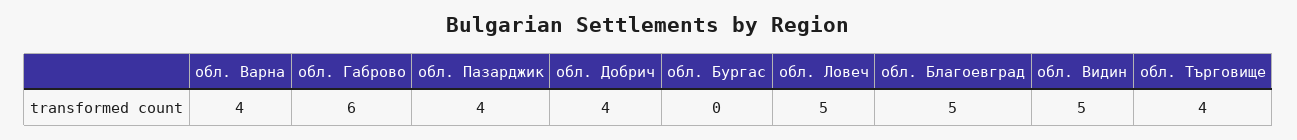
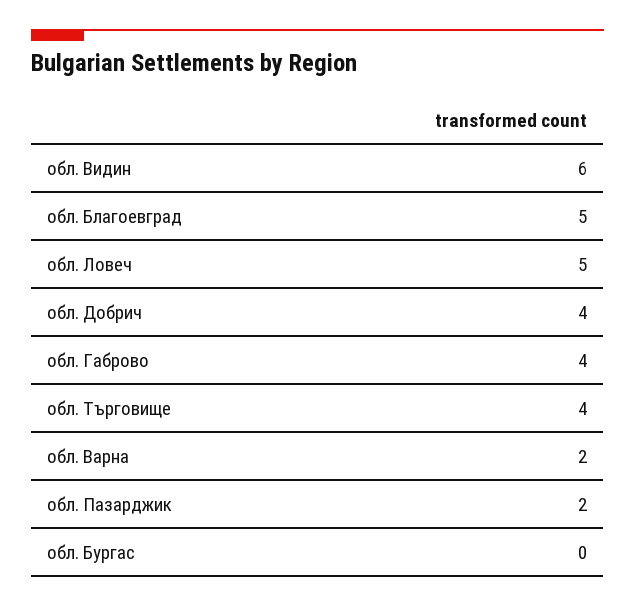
  {
-   "обл. Варна": 4,
+   "обл. Варна": 2,
-   "обл. Габрово": 6,
+   "обл. Габрово": 4,
-   "обл. Пазарджик": 4,
+   "обл. Пазарджик": 2,
    "обл. Добрич": 4,
    "обл. Бургас": 0,
    "обл. Ловеч": 5,
    "обл. Благоевград": 5,
-   "обл. Видин": 5,
+   "обл. Видин": 6,
    "обл. Търговище": 4
  }

